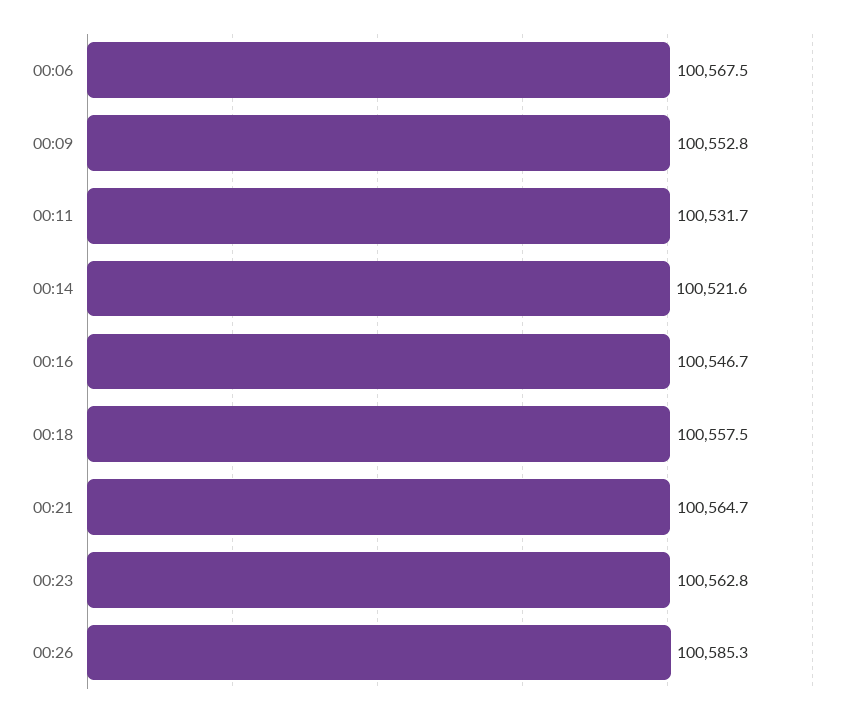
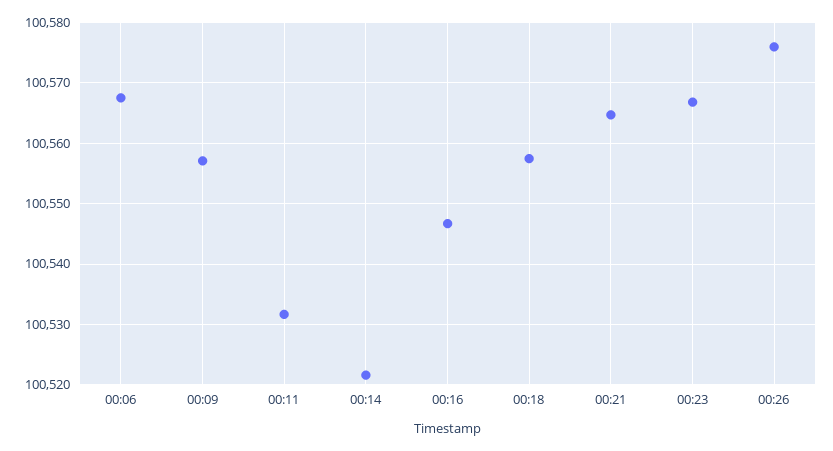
  {
    "00:06": 100567.5,
-   "00:09": 100552.8,
+   "00:09": 100557,
    "00:11": 100531.7,
    "00:14": 100521.6,
    "00:16": 100546.7,
    "00:18": 100557.5,
    "00:21": 100564.7,
-   "00:23": 100562.8,
+   "00:23": 100567,
-   "00:26": 100585.3
+   "00:26": 100576
  }

